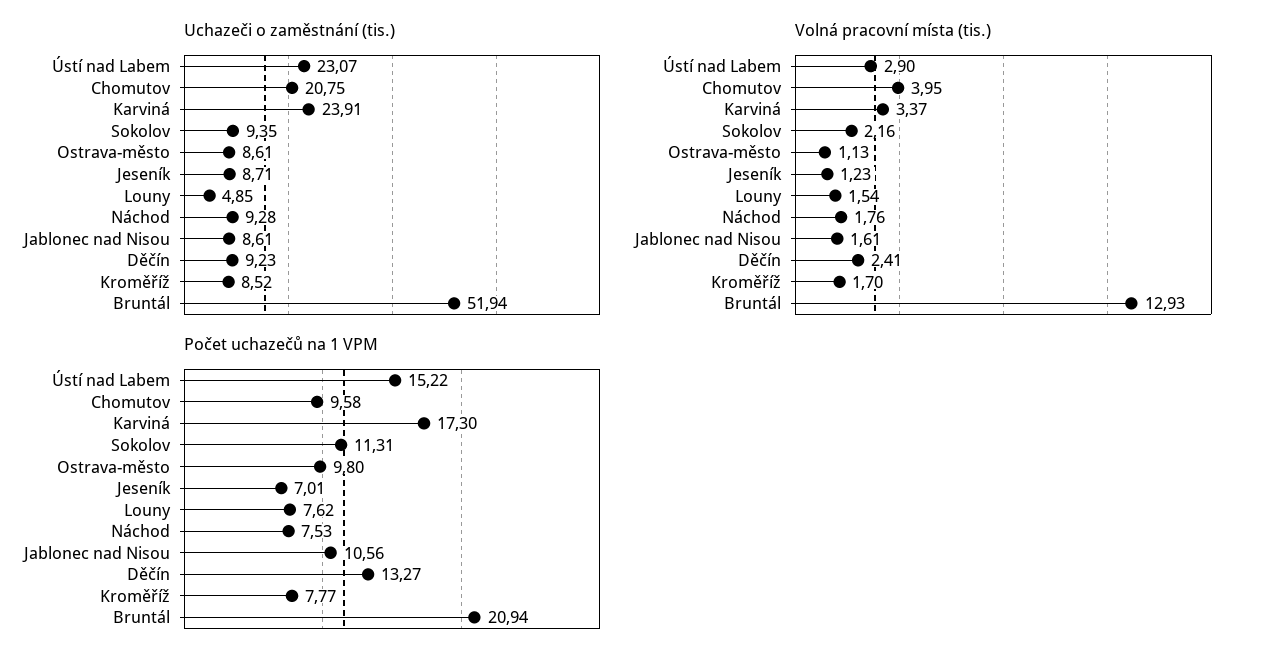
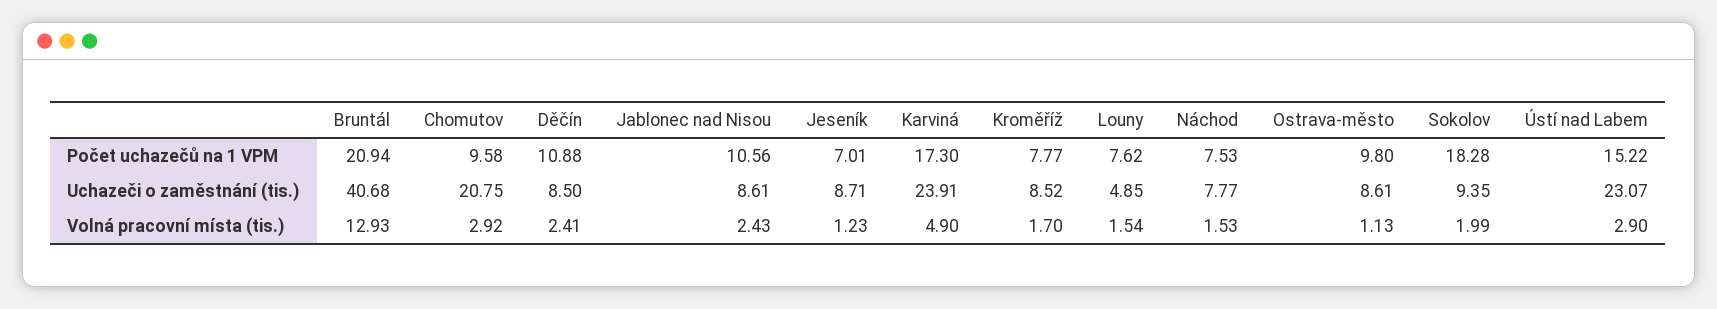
  {
    "Uchazeči o zaměstnání (tis.)": {
      "Ústí nad Labem": 23.07,
      "Chomutov": 20.75,
      "Karviná": 23.91,
      "Sokolov": 9.35,
      "Ostrava-město": 8.61,
      "Jeseník": 8.71,
      "Louny": 4.85,
-     "Náchod": 9.28,
+     "Náchod": 7.77,
      "Jablonec nad Nisou": 8.61,
-     "Děčín": 9.23,
+     "Děčín": 8.5,
      "Kroměříž": 8.52,
-     "Bruntál": 51.94
+     "Bruntál": 40.68
    },
    "Volná pracovní místa (tis.)": {
      "Ústí nad Labem": 2.9,
-     "Chomutov": 3.95,
+     "Chomutov": 2.92,
-     "Karviná": 3.37,
+     "Karviná": 4.9,
-     "Sokolov": 2.16,
+     "Sokolov": 1.99,
      "Ostrava-město": 1.13,
      "Jeseník": 1.23,
      "Louny": 1.54,
-     "Náchod": 1.76,
+     "Náchod": 1.53,
-     "Jablonec nad Nisou": 1.61,
+     "Jablonec nad Nisou": 2.43,
      "Děčín": 2.41,
      "Kroměříž": 1.7,
      "Bruntál": 12.93
    },
    "Počet uchazečů na 1 VPM": {
      "Ústí nad Labem": 15.22,
      "Chomutov": 9.58,
      "Karviná": 17.3,
-     "Sokolov": 11.31,
+     "Sokolov": 18.28,
      "Ostrava-město": 9.8,
      "Jeseník": 7.01,
      "Louny": 7.62,
      "Náchod": 7.53,
      "Jablonec nad Nisou": 10.56,
-     "Děčín": 13.27,
+     "Děčín": 10.88,
      "Kroměříž": 7.77,
      "Bruntál": 20.94
    }
  }

